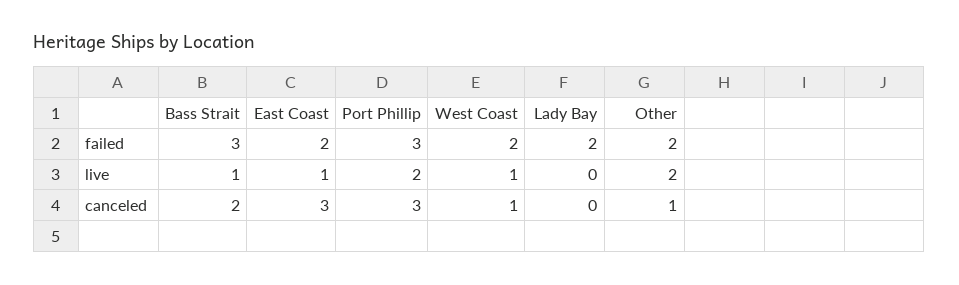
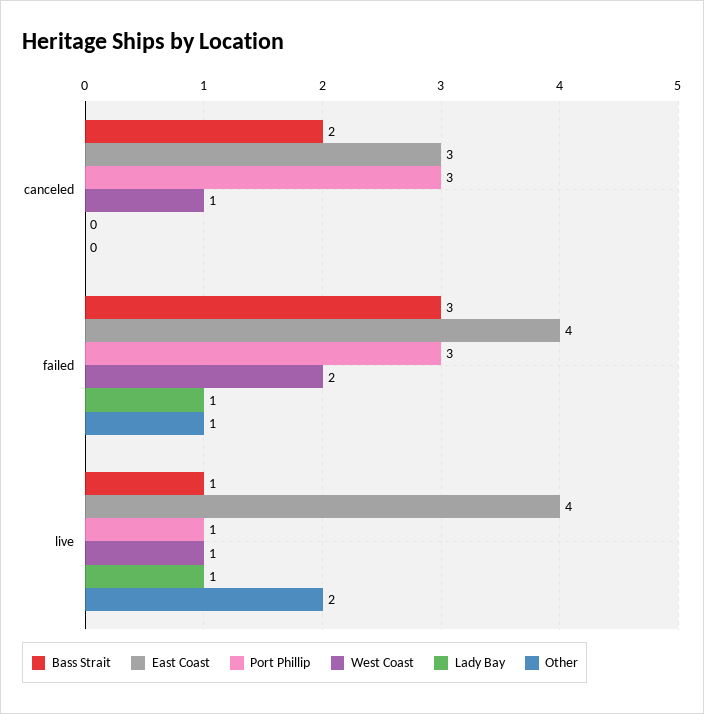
  {
    "Bass Strait": {
      "failed": 3,
      "live": 1,
      "canceled": 2
    },
    "East Coast": {
-     "failed": 2,
+     "failed": 4,
-     "live": 1,
+     "live": 4,
      "canceled": 3
    },
    "Port Phillip": {
      "failed": 3,
-     "live": 2,
+     "live": 1,
      "canceled": 3
    },
    "West Coast": {
      "failed": 2,
      "live": 1,
      "canceled": 1
    },
    "Lady Bay": {
-     "failed": 2,
+     "failed": 1,
-     "live": 0,
+     "live": 1,
      "canceled": 0
    },
    "Other": {
-     "failed": 2,
+     "failed": 1,
      "live": 2,
-     "canceled": 1
+     "canceled": 0
    }
  }

